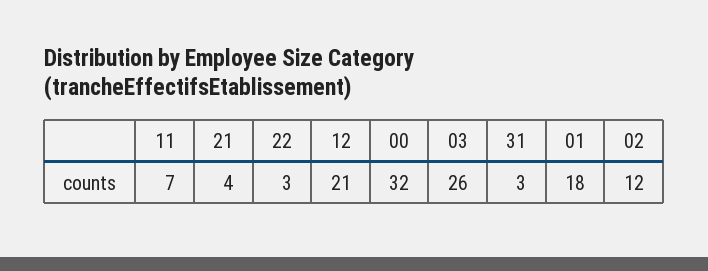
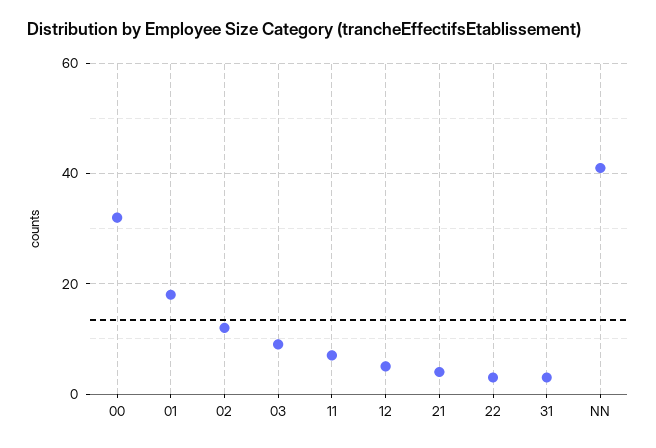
  {
    "11": 7,
    "21": 4,
    "22": 3,
-   "12": 21,
+   "12": 5,
    "00": 32,
-   "03": 26,
+   "03": 10,
    "31": 3,
    "01": 18,
-   "02": 12
+   "02": 12,
+   "NN": 40
  }

